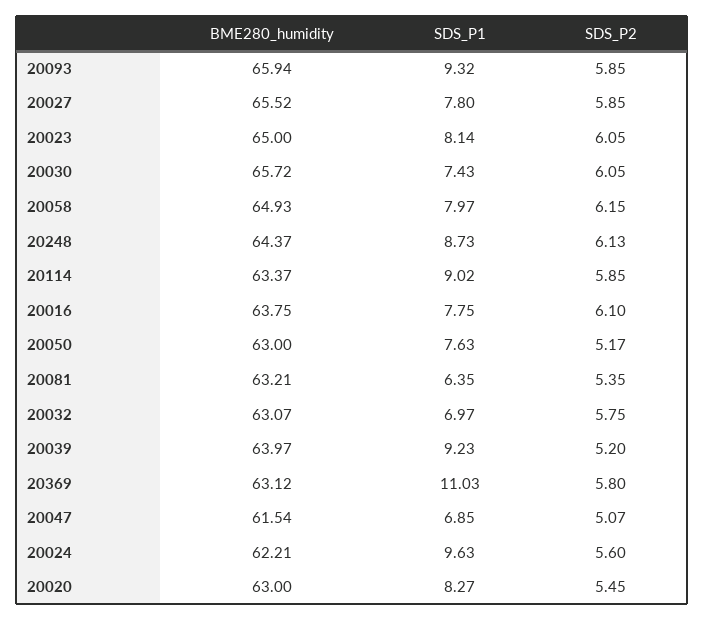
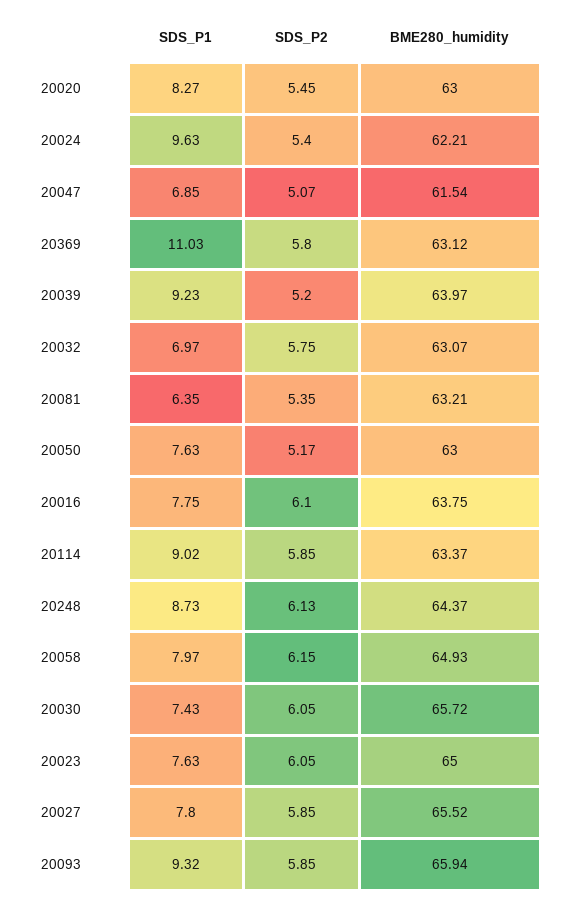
  {
    "BME280_humidity": {
      "20093": 65.94,
      "20027": 65.52,
      "20023": 65,
      "20030": 65.72,
      "20058": 64.93,
      "20248": 64.37,
      "20114": 63.37,
      "20016": 63.75,
      "20050": 63,
      "20081": 63.21,
      "20032": 63.07,
      "20039": 63.97,
      "20369": 63.12,
      "20047": 61.54,
      "20024": 62.21,
      "20020": 63
    },
    "SDS_P1": {
      "20093": 9.32,
      "20027": 7.8,
-     "20023": 8.14,
+     "20023": 7.63,
      "20030": 7.43,
      "20058": 7.97,
      "20248": 8.73,
      "20114": 9.02,
      "20016": 7.75,
      "20050": 7.63,
      "20081": 6.35,
      "20032": 6.97,
      "20039": 9.23,
      "20369": 11.03,
      "20047": 6.85,
      "20024": 9.63,
      "20020": 8.27
    },
    "SDS_P2": {
      "20093": 5.85,
      "20027": 5.85,
      "20023": 6.05,
      "20030": 6.05,
      "20058": 6.15,
      "20248": 6.13,
      "20114": 5.85,
      "20016": 6.1,
      "20050": 5.17,
      "20081": 5.35,
      "20032": 5.75,
      "20039": 5.2,
      "20369": 5.8,
      "20047": 5.07,
-     "20024": 5.6,
+     "20024": 5.4,
      "20020": 5.45
    }
  }

